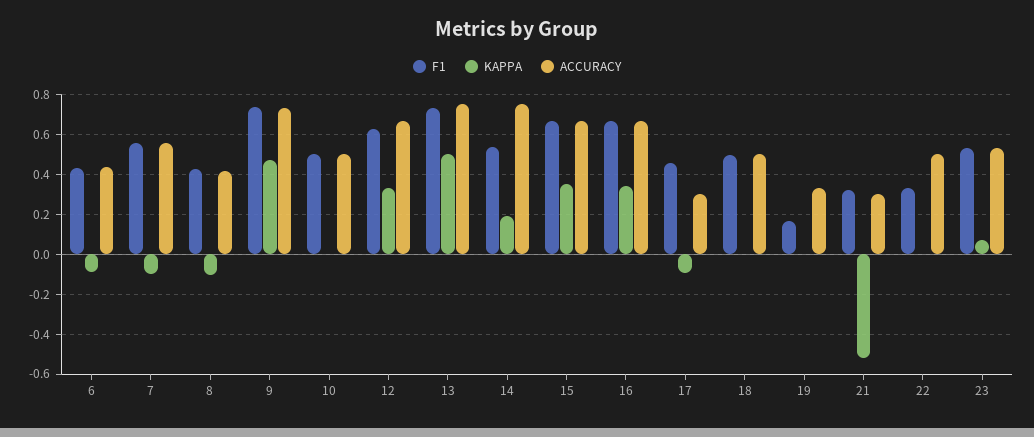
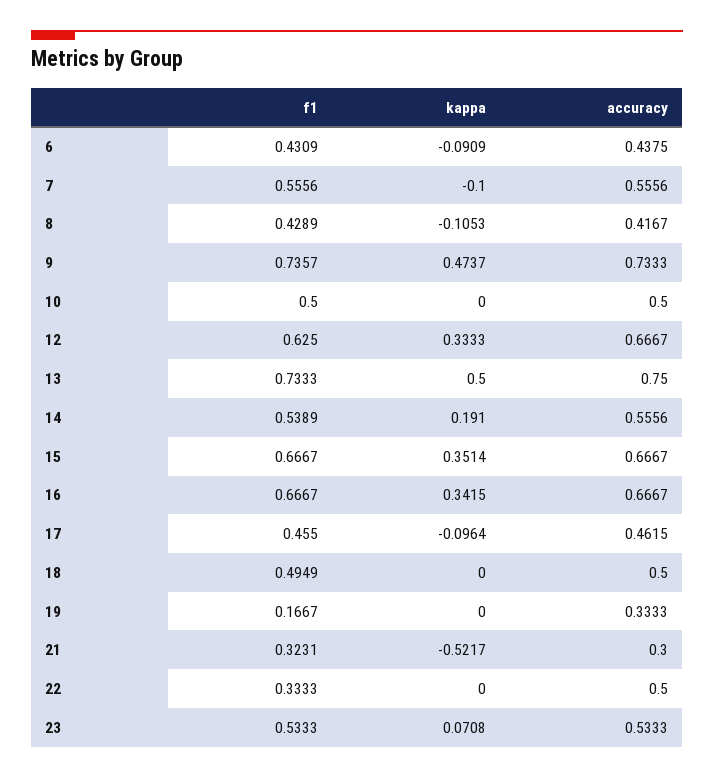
  {
    "F1": {
      "6": 0.4309,
      "7": 0.5556,
      "8": 0.4289,
      "9": 0.7357,
      "10": 0.5,
      "12": 0.625,
      "13": 0.7333,
      "14": 0.5389,
      "15": 0.6667,
      "16": 0.6667,
      "17": 0.455,
      "18": 0.4949,
      "19": 0.1667,
      "21": 0.3231,
      "22": 0.3333,
      "23": 0.5333
    },
    "KAPPA": {
      "6": -0.0909,
      "7": -0.1,
      "8": -0.1053,
      "9": 0.4737,
      "10": 0,
      "12": 0.3333,
      "13": 0.5,
      "14": 0.191,
      "15": 0.3514,
      "16": 0.3415,
      "17": -0.0964,
      "18": 0,
      "19": 0,
      "21": -0.5217,
      "22": 0,
      "23": 0.0708
    },
    "ACCURACY": {
      "6": 0.4375,
      "7": 0.5556,
      "8": 0.4167,
      "9": 0.7333,
      "10": 0.5,
      "12": 0.6667,
      "13": 0.75,
-     "14": 0.75,
+     "14": 0.5556,
      "15": 0.6667,
      "16": 0.6667,
-     "17": 0.3,
+     "17": 0.4615,
      "18": 0.5,
      "19": 0.3333,
      "21": 0.3,
      "22": 0.5,
      "23": 0.5333
    }
  }

